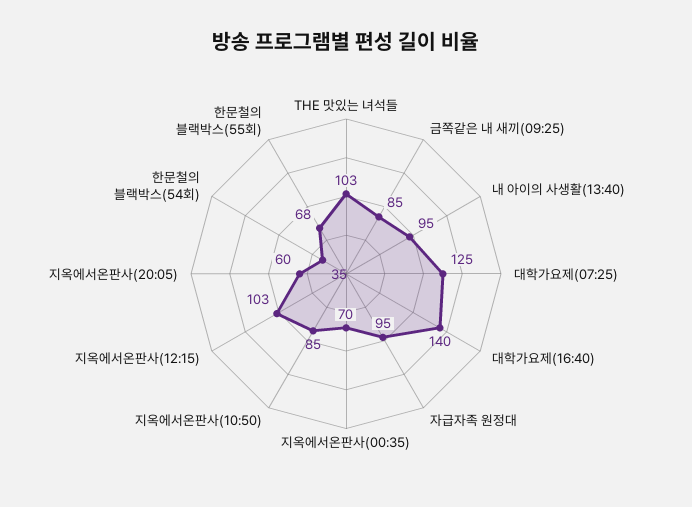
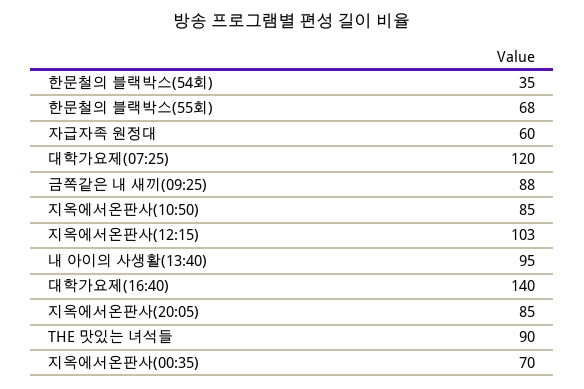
  {
-   "THE 맛있는 녀석들": 103,
+   "THE 맛있는 녀석들": 90,
-   "금쪽같은 내 새끼(09:25)": 85,
+   "금쪽같은 내 새끼(09:25)": 88,
    "내 아이의 사생활(13:40)": 95,
-   "대학가요제(07:25)": 125,
+   "대학가요제(07:25)": 120,
    "대학가요제(16:40)": 140,
-   "자급자족 원정대": 95,
+   "자급자족 원정대": 60,
    "지옥에서온판사(00:35)": 70,
    "지옥에서온판사(10:50)": 85,
    "지옥에서온판사(12:15)": 103,
-   "지옥에서온판사(20:05)": 60,
+   "지옥에서온판사(20:05)": 85,
    "한문철의 블랙박스(54회)": 35,
    "한문철의 블랙박스(55회)": 68
  }

